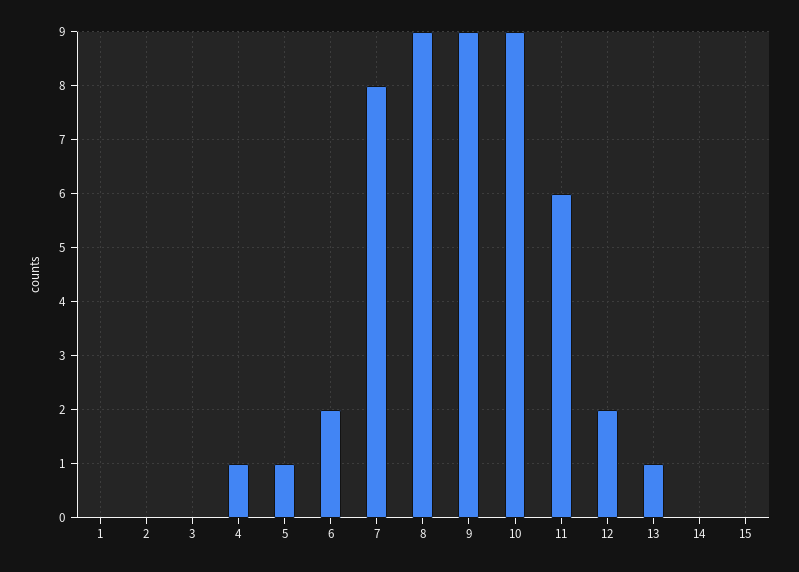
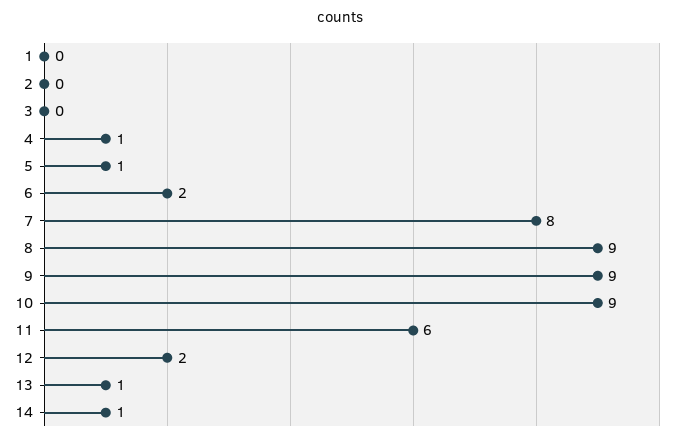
  {
    "1": 0,
    "2": 0,
    "3": 0,
    "4": 1,
    "5": 1,
    "6": 2,
    "7": 8,
    "8": 9,
    "9": 9,
    "10": 9,
    "11": 6,
    "12": 2,
    "13": 1,
-   "14": 0,
+   "14": 1
-   "15": 0
  }

